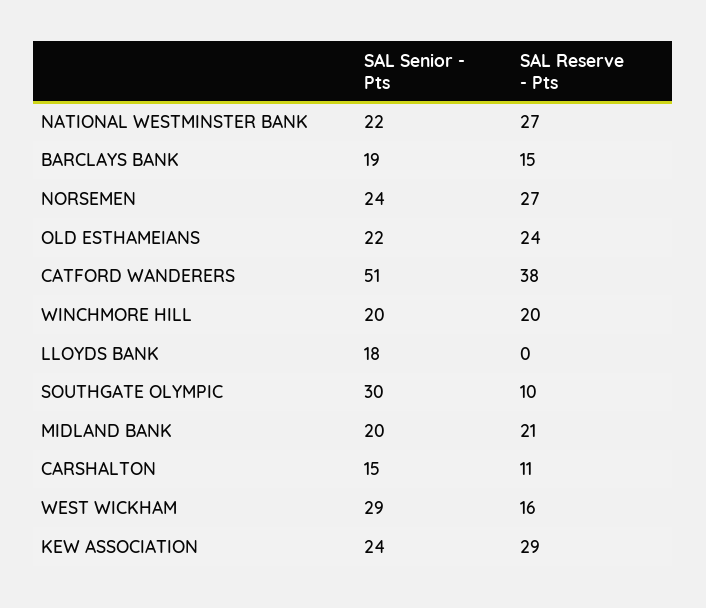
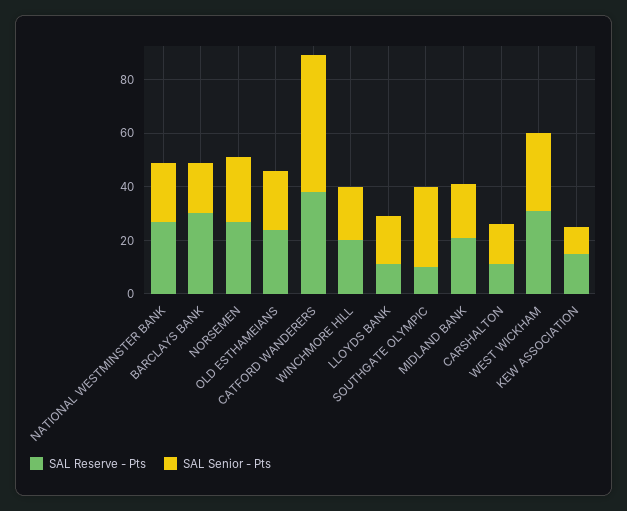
  {
    "SAL Senior - Pts": {
      "NATIONAL WESTMINSTER BANK": 22,
      "BARCLAYS BANK": 19,
      "NORSEMEN": 24,
      "OLD ESTHAMEIANS": 22,
      "CATFORD WANDERERS": 51,
      "WINCHMORE HILL": 20,
      "LLOYDS BANK": 18,
      "SOUTHGATE OLYMPIC": 30,
      "MIDLAND BANK": 20,
      "CARSHALTON": 15,
      "WEST WICKHAM": 29,
-     "KEW ASSOCIATION": 24
+     "KEW ASSOCIATION": 10
    },
    "SAL Reserve - Pts": {
      "NATIONAL WESTMINSTER BANK": 27,
-     "BARCLAYS BANK": 15,
+     "BARCLAYS BANK": 30,
      "NORSEMEN": 27,
      "OLD ESTHAMEIANS": 24,
      "CATFORD WANDERERS": 38,
      "WINCHMORE HILL": 20,
-     "LLOYDS BANK": 0,
+     "LLOYDS BANK": 10,
      "SOUTHGATE OLYMPIC": 10,
      "MIDLAND BANK": 21,
      "CARSHALTON": 11,
-     "WEST WICKHAM": 16,
+     "WEST WICKHAM": 30,
-     "KEW ASSOCIATION": 29
+     "KEW ASSOCIATION": 15
    }
  }

